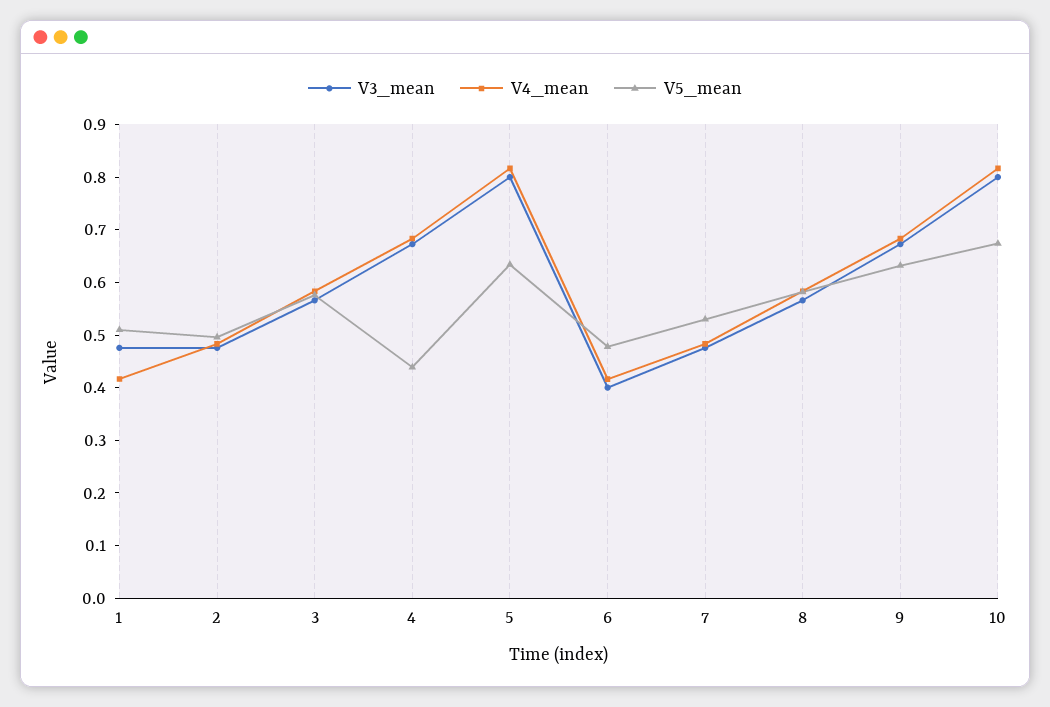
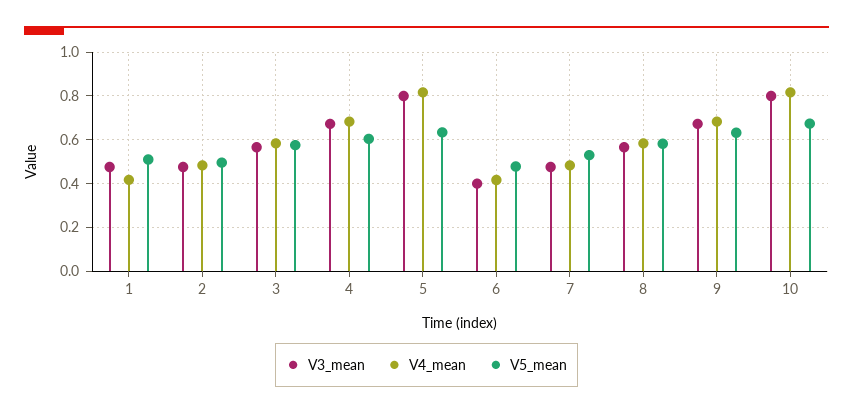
  {
    "V3_mean": {
      "1": 0.48,
      "2": 0.48,
      "3": 0.56,
      "4": 0.68,
      "5": 0.8,
      "6": 0.4,
      "7": 0.48,
      "8": 0.56,
      "9": 0.68,
      "10": 0.8
    },
    "V4_mean": {
      "1": 0.42,
      "2": 0.48,
      "3": 0.58,
      "4": 0.68,
      "5": 0.82,
      "6": 0.42,
      "7": 0.48,
      "8": 0.58,
      "9": 0.68,
      "10": 0.82
    },
    "V5_mean": {
      "1": 0.5,
      "2": 0.5,
      "3": 0.58,
-     "4": 0.44,
+     "4": 0.6,
      "5": 0.64,
      "6": 0.48,
      "7": 0.52,
      "8": 0.58,
      "9": 0.64,
      "10": 0.68
    }
  }

